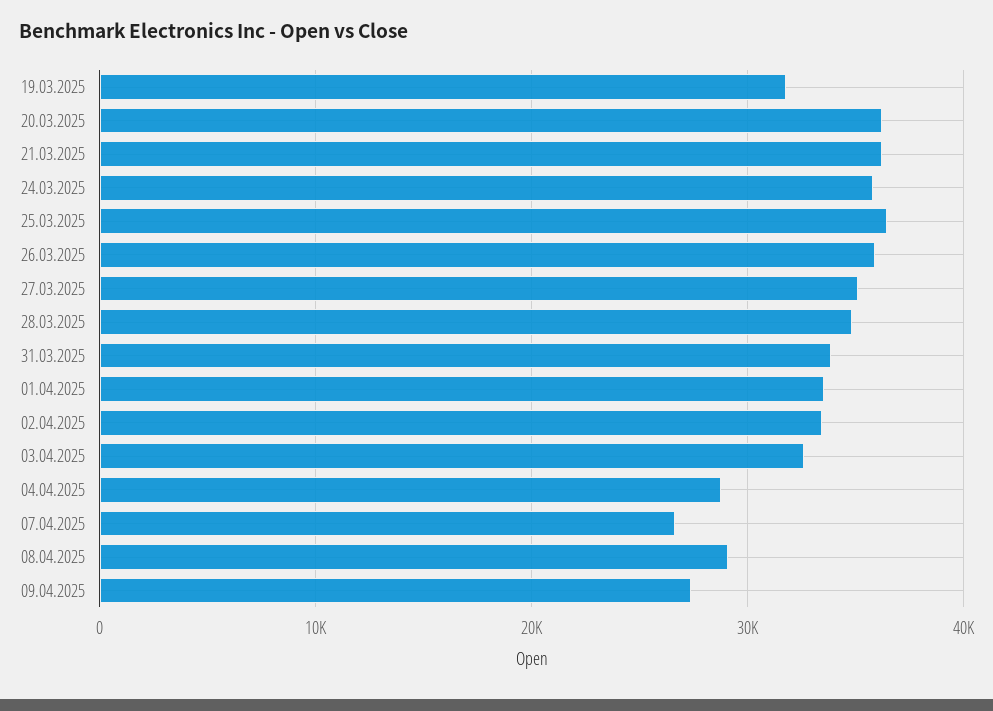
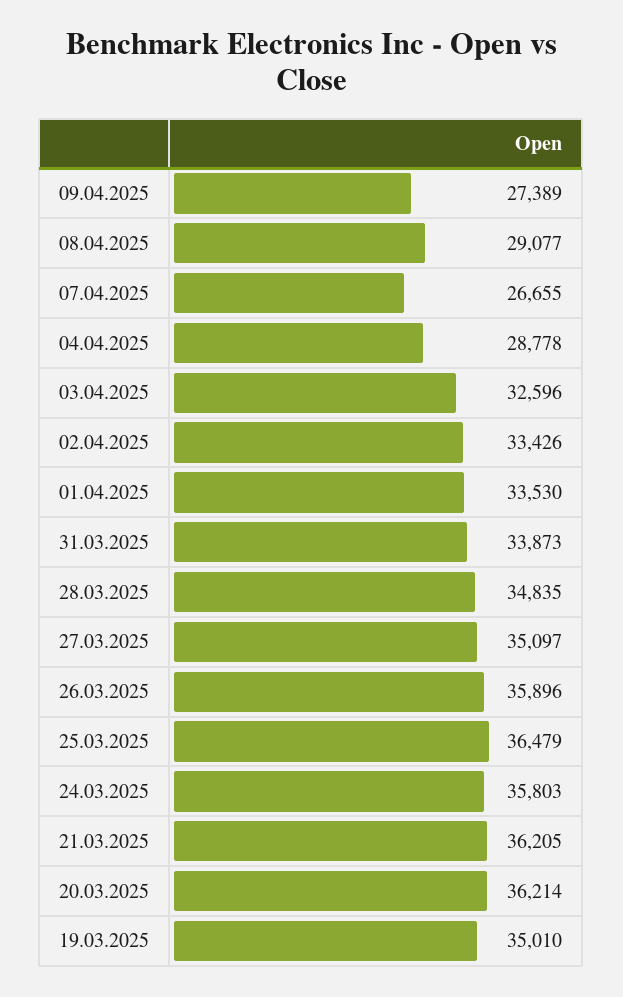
  {
-   "19.03.2025": 32000,
+   "19.03.2025": 35010,
    "20.03.2025": 36214,
    "21.03.2025": 36205,
    "24.03.2025": 35803,
    "25.03.2025": 36479,
    "26.03.2025": 35896,
    "27.03.2025": 35097,
    "28.03.2025": 34835,
    "31.03.2025": 33873,
    "01.04.2025": 33530,
    "02.04.2025": 33426,
    "03.04.2025": 32596,
    "04.04.2025": 28778,
    "07.04.2025": 26655,
    "08.04.2025": 29077,
    "09.04.2025": 27389
  }

